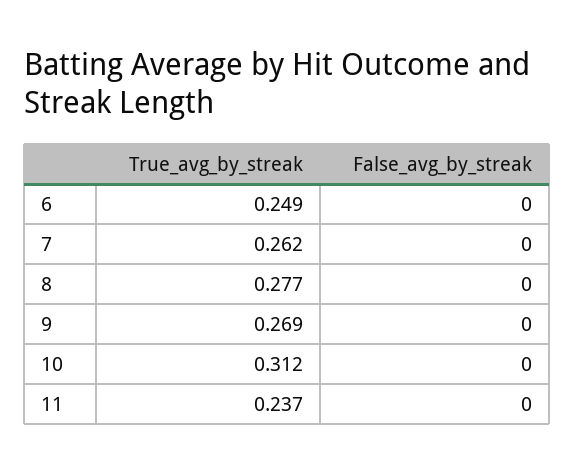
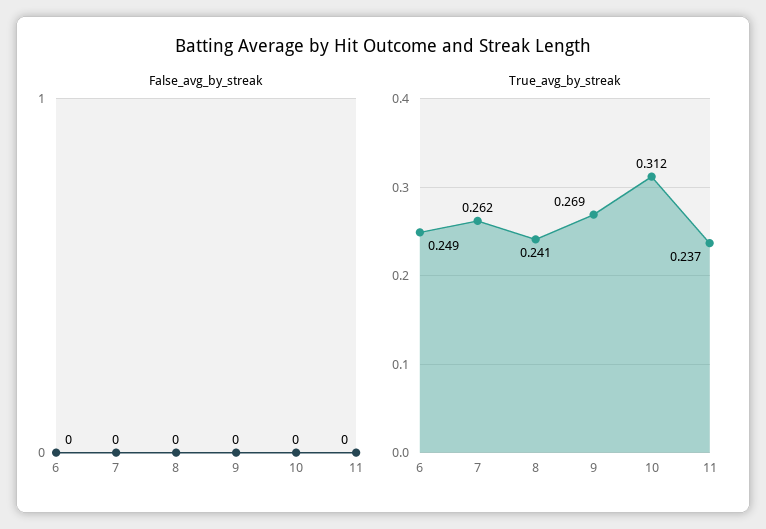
  {
    "True_avg_by_streak": {
      "6": 0.249,
      "7": 0.262,
-     "8": 0.277,
+     "8": 0.241,
      "9": 0.269,
      "10": 0.312,
      "11": 0.237
    },
    "False_avg_by_streak": {
      "6": 0,
      "7": 0,
      "8": 0,
      "9": 0,
      "10": 0,
      "11": 0
    }
  }

